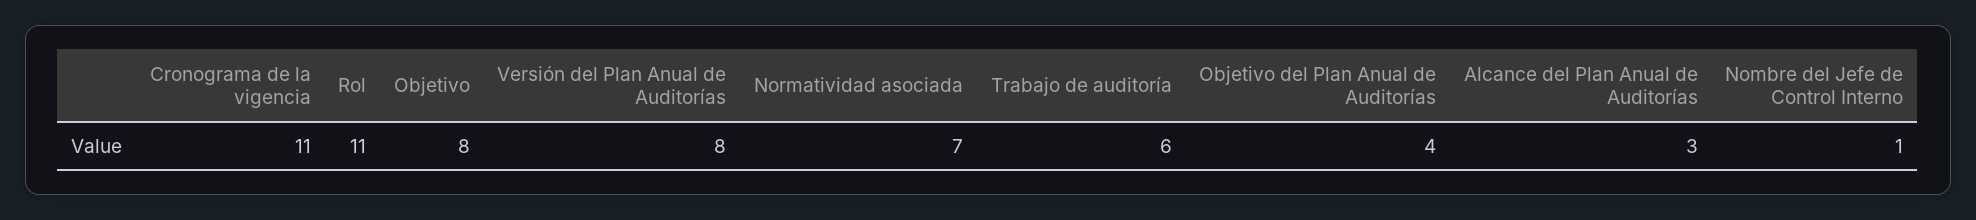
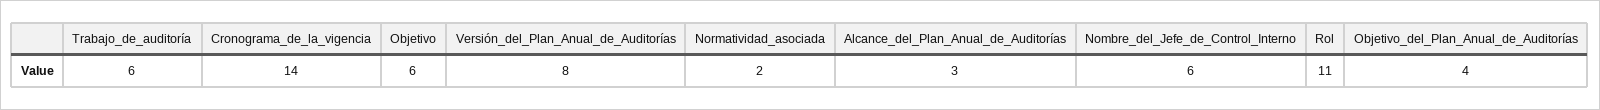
  {
-   "Cronograma de la vigencia": 11,
+   "Cronograma de la vigencia": 14,
    "Rol": 11,
-   "Objetivo": 8,
+   "Objetivo": 6,
    "Versión del Plan Anual de Auditorías": 8,
-   "Normatividad asociada": 7,
+   "Normatividad asociada": 2,
    "Trabajo de auditoría": 6,
    "Objetivo del Plan Anual de Auditorías": 4,
    "Alcance del Plan Anual de Auditorías": 3,
-   "Nombre del Jefe de Control Interno": 1
+   "Nombre del Jefe de Control Interno": 6
  }

